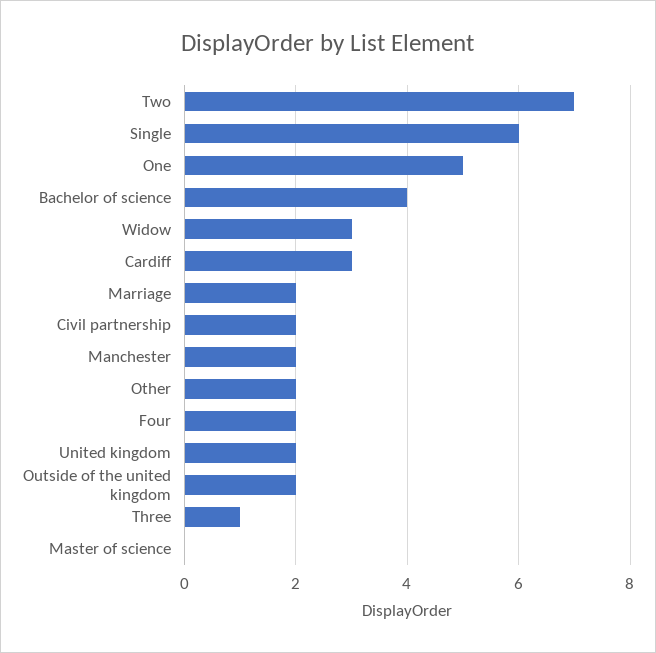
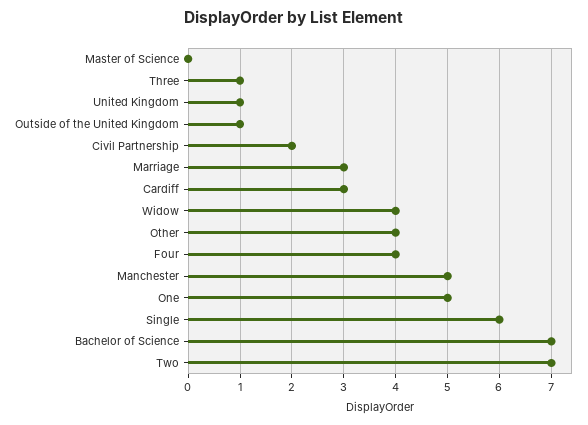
  {
    "Two": 7,
    "Single": 6,
    "One": 5,
-   "Bachelor of science": 4,
+   "Bachelor of science": 7,
-   "Widow": 3,
+   "Widow": 4,
    "Cardiff": 3,
-   "Marriage": 2,
+   "Marriage": 3,
    "Civil partnership": 2,
-   "Manchester": 2,
+   "Manchester": 5,
-   "Other": 2,
+   "Other": 4,
-   "Four": 2,
+   "Four": 4,
-   "United kingdom": 2,
+   "United kingdom": 1,
-   "Outside of the united kingdom": 2,
+   "Outside of the united kingdom": 1,
    "Three": 1,
    "Master of science": 0
  }

